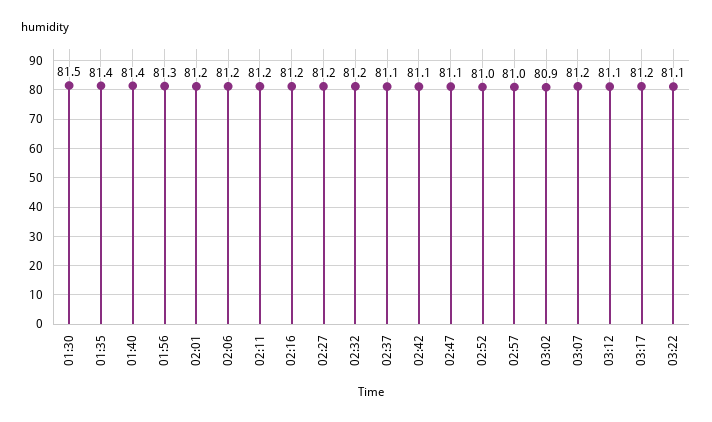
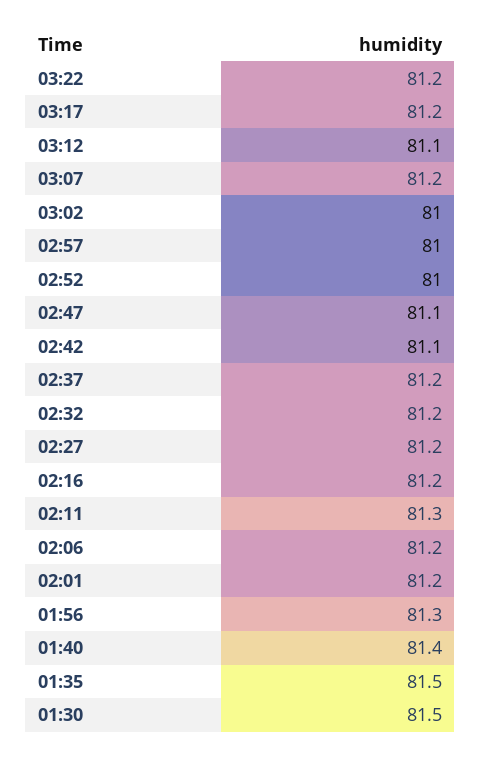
  {
    "01:30": 81.5,
-   "01:35": 81.4,
+   "01:35": 81.5,
    "01:40": 81.4,
    "01:56": 81.3,
    "02:01": 81.2,
    "02:06": 81.2,
-   "02:11": 81.2,
+   "02:11": 81.3,
    "02:16": 81.2,
    "02:27": 81.2,
    "02:32": 81.2,
-   "02:37": 81.1,
+   "02:37": 81.2,
    "02:42": 81.1,
    "02:47": 81.1,
    "02:52": 81,
    "02:57": 81,
-   "03:02": 80.9,
+   "03:02": 81,
    "03:07": 81.2,
    "03:12": 81.1,
    "03:17": 81.2,
-   "03:22": 81.1
+   "03:22": 81.2
  }

